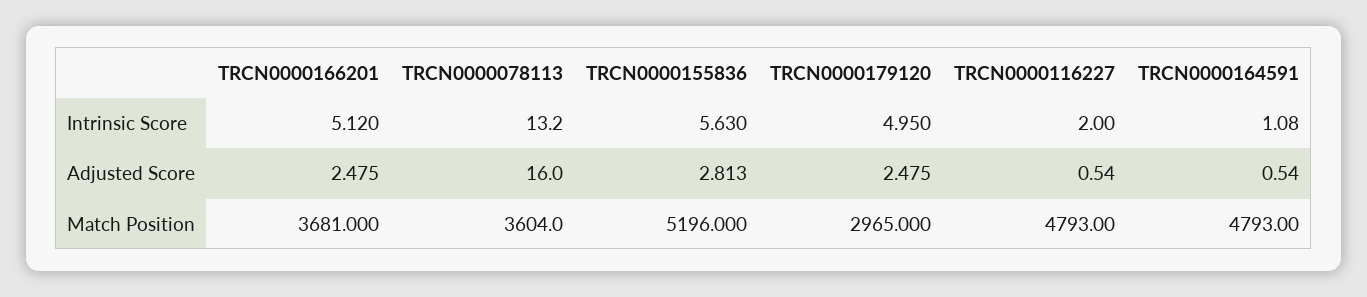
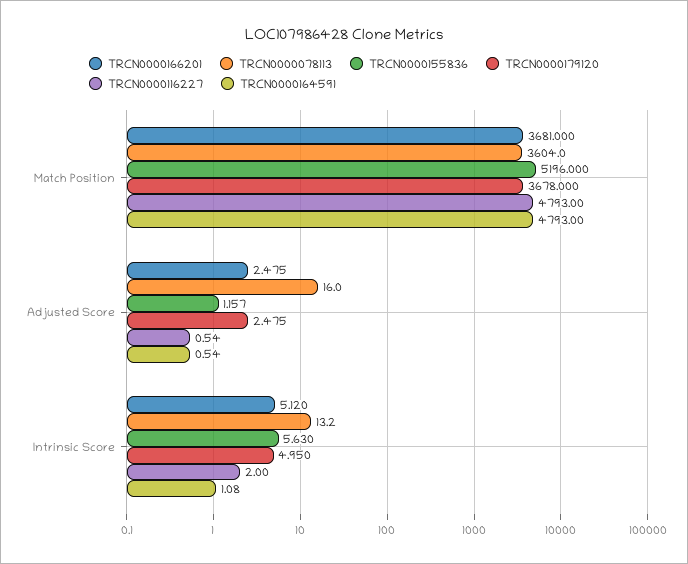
  {
    "TRCN0000166201": {
      "Intrinsic Score": 5.12,
      "Adjusted Score": 2.475,
      "Match Position": 3681
    },
    "TRCN0000078113": {
      "Intrinsic Score": 13.2,
      "Adjusted Score": 16,
      "Match Position": 3604
    },
    "TRCN0000155836": {
      "Intrinsic Score": 5.63,
-     "Adjusted Score": 2.813,
+     "Adjusted Score": 1.157,
      "Match Position": 5196
    },
    "TRCN0000179120": {
      "Intrinsic Score": 4.95,
      "Adjusted Score": 2.475,
-     "Match Position": 2965
+     "Match Position": 3678
    },
    "TRCN0000116227": {
      "Intrinsic Score": 2,
      "Adjusted Score": 0.54,
      "Match Position": 4793
    },
    "TRCN0000164591": {
      "Intrinsic Score": 1.08,
      "Adjusted Score": 0.54,
      "Match Position": 4793
    }
  }

